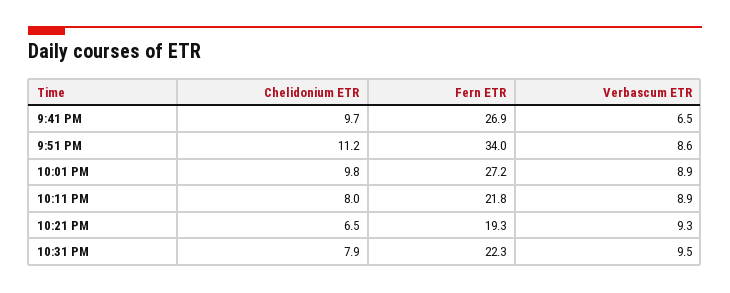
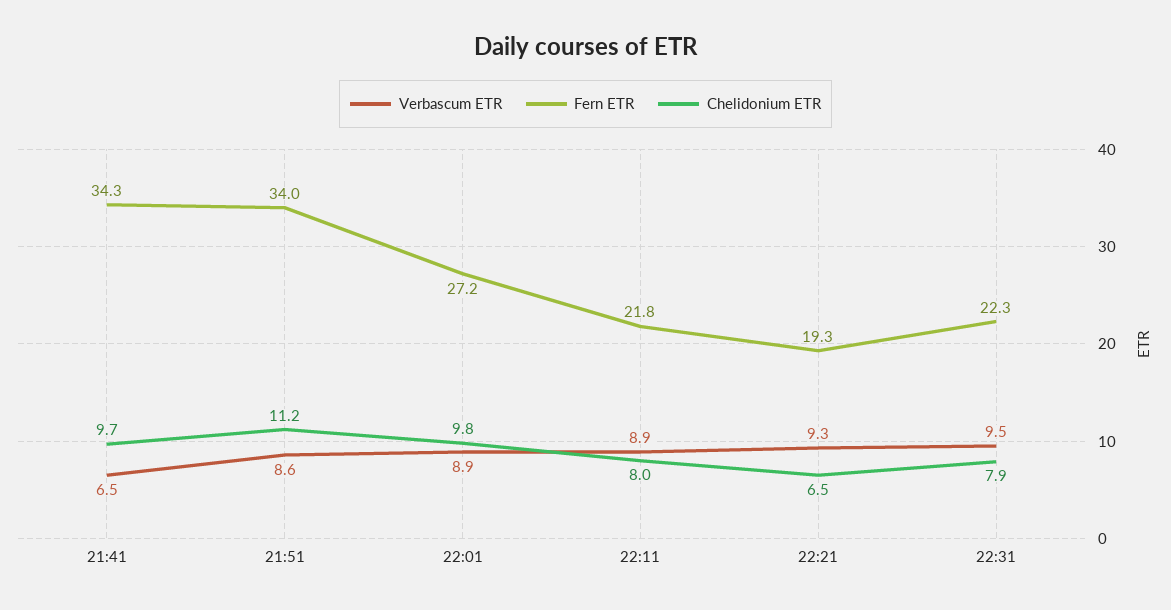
  {
    "Chelidonium ETR": {
      "9:41 PM": 9.7,
      "9:51 PM": 11.2,
      "10:01 PM": 9.8,
      "10:11 PM": 8,
      "10:21 PM": 6.5,
      "10:31 PM": 7.9
    },
    "Fern ETR": {
-     "9:41 PM": 26.9,
+     "9:41 PM": 34.3,
      "9:51 PM": 34,
      "10:01 PM": 27.2,
      "10:11 PM": 21.8,
      "10:21 PM": 19.3,
      "10:31 PM": 22.3
    },
    "Verbascum ETR": {
      "9:41 PM": 6.5,
      "9:51 PM": 8.6,
      "10:01 PM": 8.9,
      "10:11 PM": 8.9,
      "10:21 PM": 9.3,
      "10:31 PM": 9.5
    }
  }

